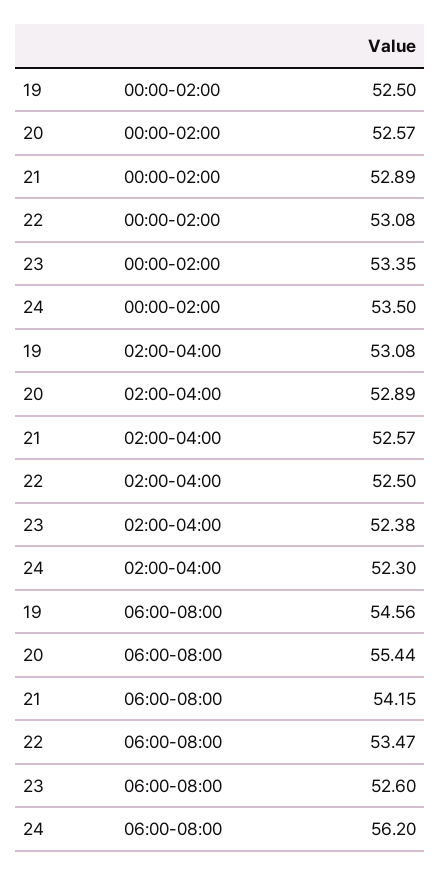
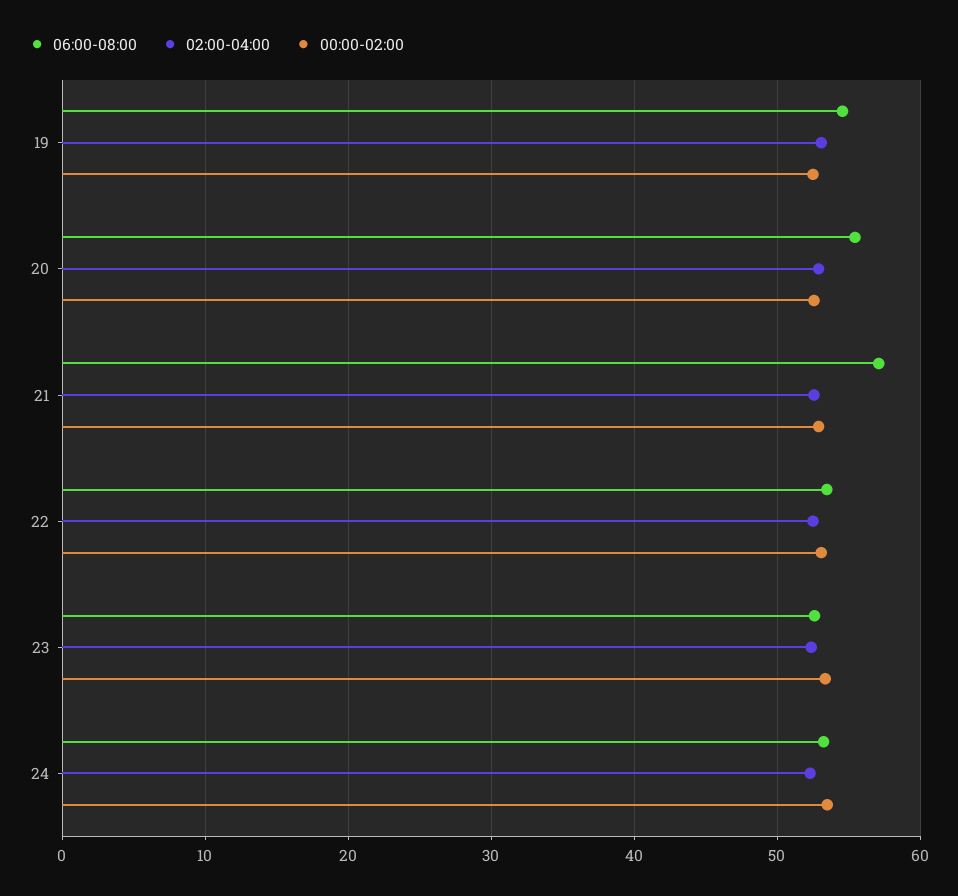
  {
    "00:00-02:00": {
      "19": 52.5,
      "20": 52.57,
      "21": 52.89,
      "22": 53.08,
      "23": 53.35,
      "24": 53.5
    },
    "02:00-04:00": {
      "19": 53.08,
      "20": 52.89,
      "21": 52.57,
      "22": 52.5,
      "23": 52.38,
      "24": 52.3
    },
    "06:00-08:00": {
      "19": 54.56,
      "20": 55.44,
-     "21": 54.15,
+     "21": 57,
      "22": 53.47,
      "23": 52.6,
-     "24": 56.2
+     "24": 53
    }
  }

